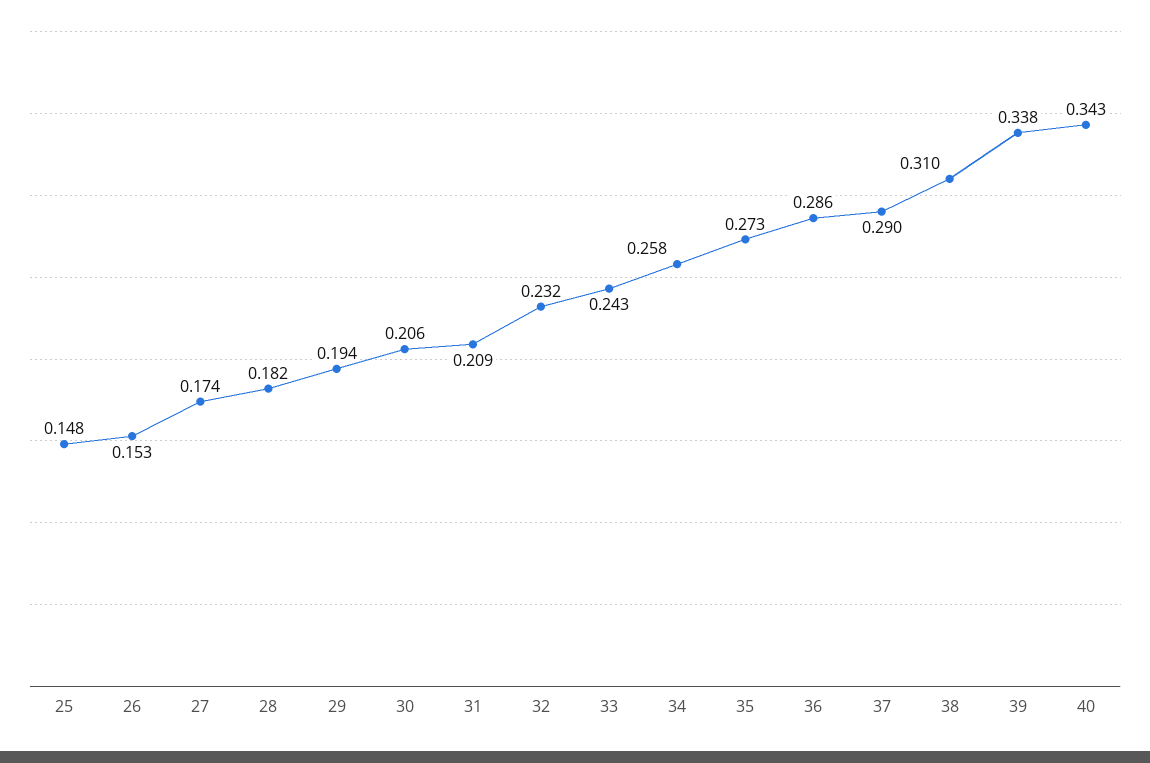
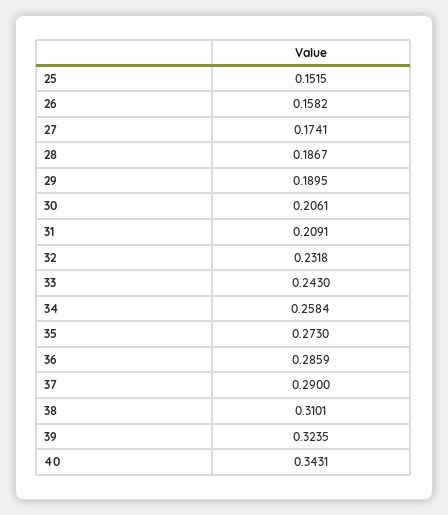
  {
-   "25": 0.148,
+   "25": 0.1515,
-   "26": 0.153,
+   "26": 0.1582,
    "27": 0.1741,
-   "28": 0.182,
+   "28": 0.1867,
-   "29": 0.194,
+   "29": 0.1895,
    "30": 0.2061,
    "31": 0.2091,
    "32": 0.2318,
    "33": 0.243,
    "34": 0.2584,
    "35": 0.273,
    "36": 0.2859,
    "37": 0.29,
    "38": 0.3101,
-   "39": 0.338,
+   "39": 0.3235,
    "40": 0.3431
  }

